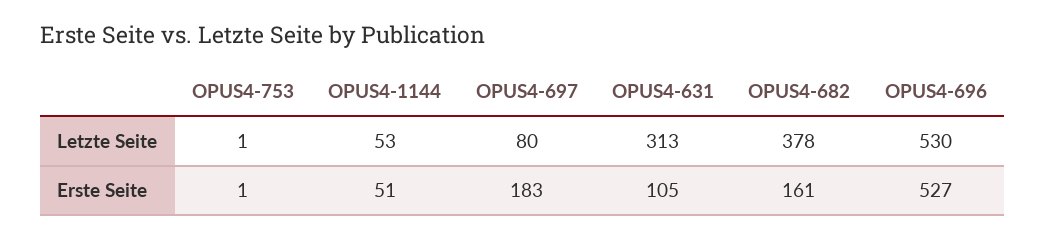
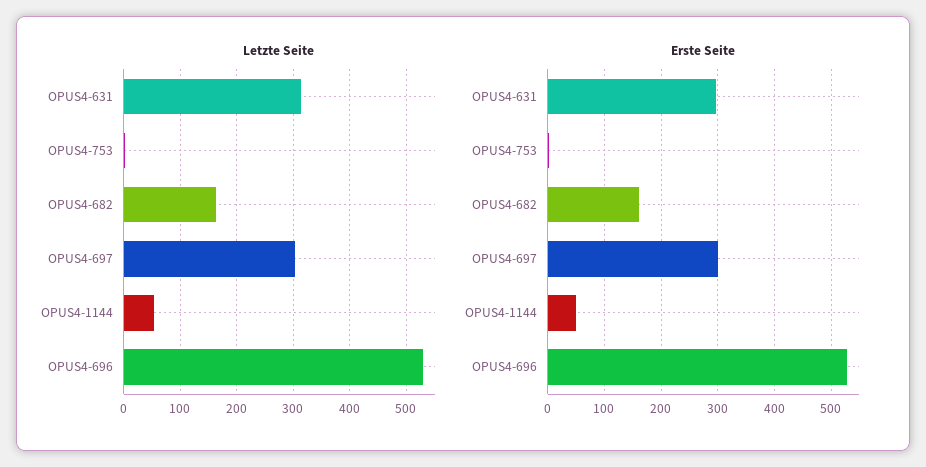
  {
    "Letzte Seite": {
      "OPUS4-753": 1,
      "OPUS4-1144": 53,
-     "OPUS4-697": 80,
+     "OPUS4-697": 300,
      "OPUS4-631": 313,
-     "OPUS4-682": 378,
+     "OPUS4-682": 160,
      "OPUS4-696": 530
    },
    "Erste Seite": {
      "OPUS4-753": 1,
      "OPUS4-1144": 51,
-     "OPUS4-697": 183,
+     "OPUS4-697": 300,
-     "OPUS4-631": 105,
+     "OPUS4-631": 300,
      "OPUS4-682": 161,
      "OPUS4-696": 527
    }
  }

